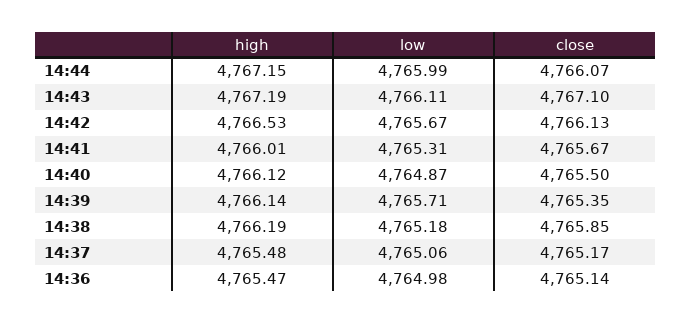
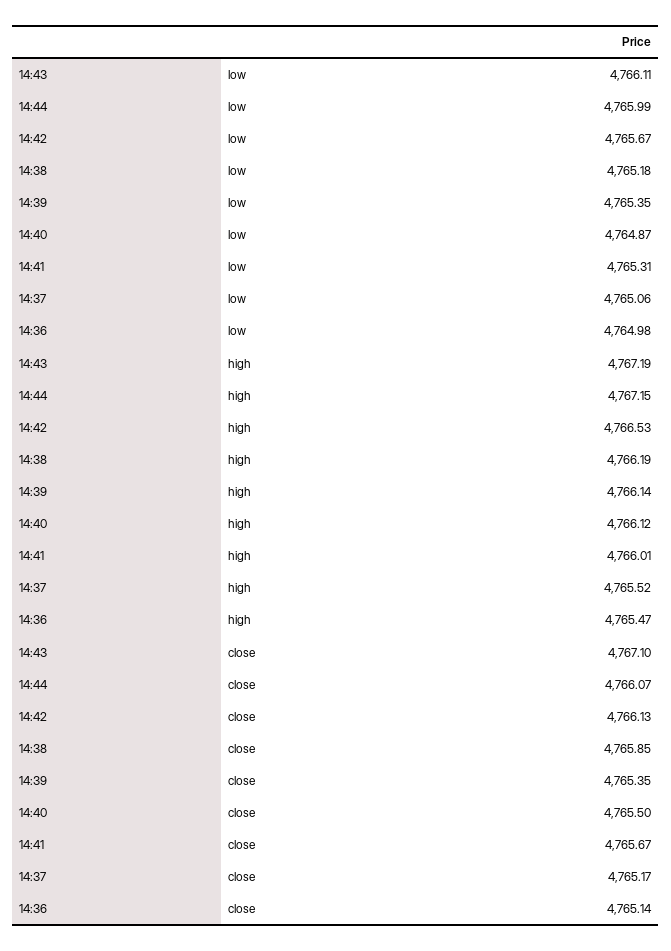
  {
    "high": {
      "14:44": 4767.15,
      "14:43": 4767.19,
      "14:42": 4766.53,
      "14:41": 4766.01,
      "14:40": 4766.12,
      "14:39": 4766.14,
      "14:38": 4766.19,
-     "14:37": 4765.48,
+     "14:37": 4765.52,
      "14:36": 4765.47
    },
    "low": {
      "14:44": 4765.99,
      "14:43": 4766.11,
      "14:42": 4765.67,
      "14:41": 4765.31,
      "14:40": 4764.87,
-     "14:39": 4765.71,
+     "14:39": 4765.35,
      "14:38": 4765.18,
      "14:37": 4765.06,
      "14:36": 4764.98
    },
    "close": {
      "14:44": 4766.07,
      "14:43": 4767.1,
      "14:42": 4766.13,
      "14:41": 4765.67,
      "14:40": 4765.5,
      "14:39": 4765.35,
      "14:38": 4765.85,
      "14:37": 4765.17,
      "14:36": 4765.14
    }
  }

